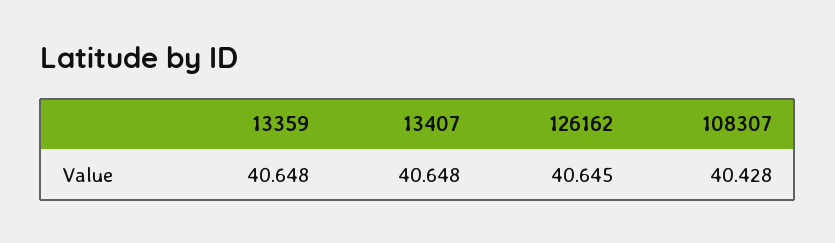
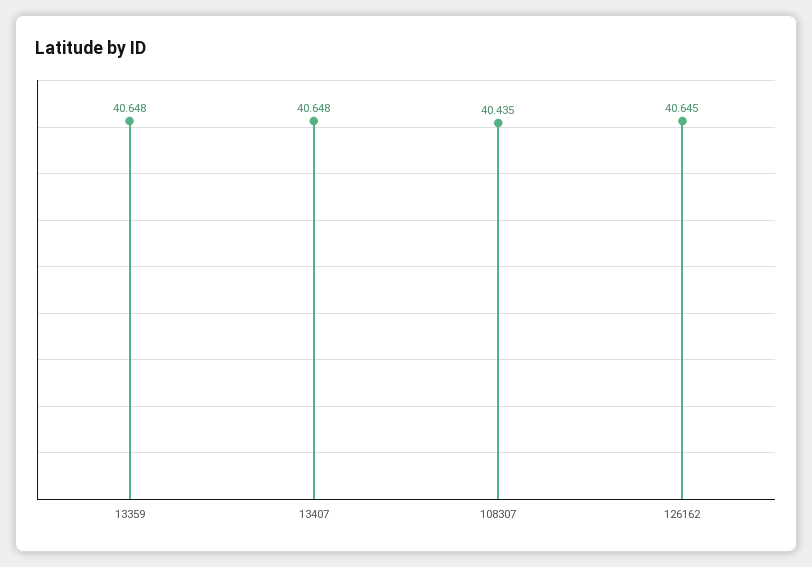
  {
    "13359": 40.648,
    "13407": 40.648,
    "126162": 40.645,
-   "108307": 40.428
+   "108307": 40.435
  }

